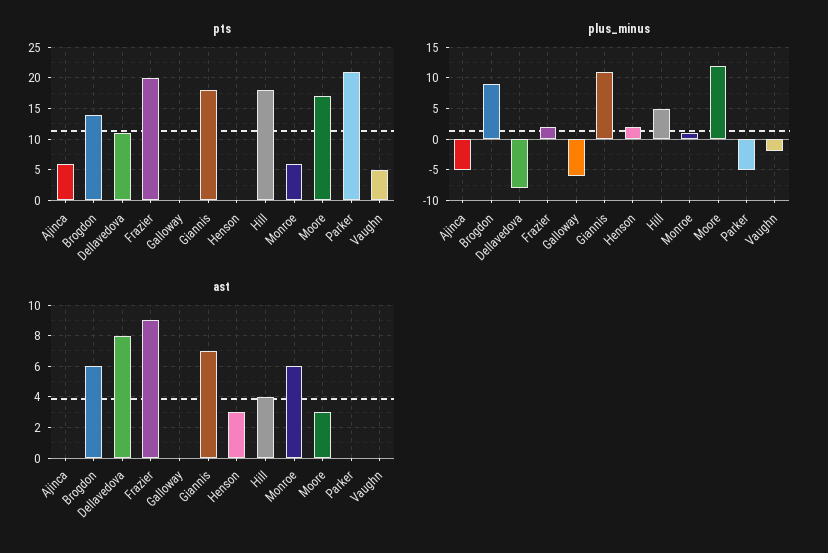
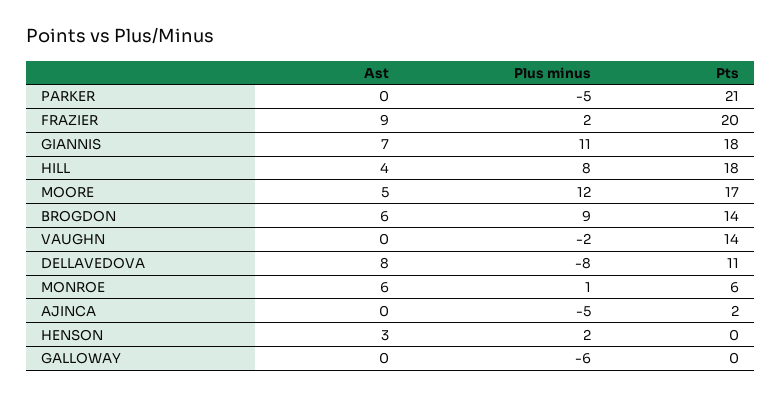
  {
    "pts": {
-     "Ajinca": 6,
+     "Ajinca": 2,
      "Brogdon": 14,
      "Dellavedova": 11,
      "Frazier": 20,
      "Galloway": 0,
      "Giannis": 18,
      "Henson": 0,
      "Hill": 18,
      "Monroe": 6,
      "Moore": 17,
      "Parker": 21,
-     "Vaughn": 5
+     "Vaughn": 14
    },
    "plus_minus": {
      "Ajinca": -5,
      "Brogdon": 9,
      "Dellavedova": -8,
      "Frazier": 2,
      "Galloway": -6,
      "Giannis": 11,
      "Henson": 2,
-     "Hill": 5,
+     "Hill": 8,
      "Monroe": 1,
      "Moore": 12,
      "Parker": -5,
      "Vaughn": -2
    },
    "ast": {
      "Ajinca": 0,
      "Brogdon": 6,
      "Dellavedova": 8,
      "Frazier": 9,
      "Galloway": 0,
      "Giannis": 7,
      "Henson": 3,
      "Hill": 4,
      "Monroe": 6,
-     "Moore": 3,
+     "Moore": 5,
      "Parker": 0,
      "Vaughn": 0
    }
  }

